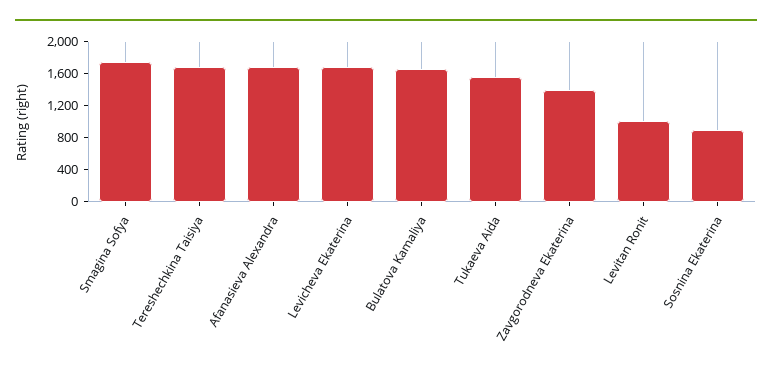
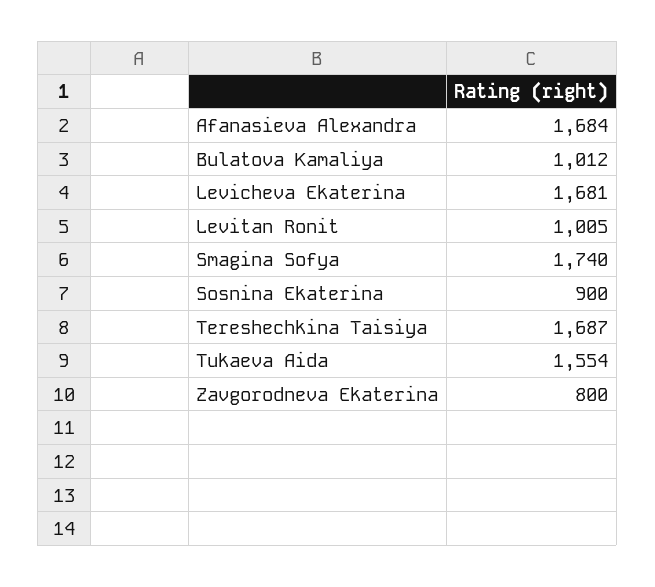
  {
    "Smagina Sofya": 1740,
    "Tereshechkina Taisiya": 1687,
    "Afanasieva Alexandra": 1684,
    "Levicheva Ekaterina": 1681,
-   "Bulatova Kamaliya": 1600,
+   "Bulatova Kamaliya": 1012,
    "Tukaeva Aida": 1554,
-   "Zavgorodneva Ekaterina": 1400,
+   "Zavgorodneva Ekaterina": 800,
    "Levitan Ronit": 1005,
    "Sosnina Ekaterina": 900
  }

